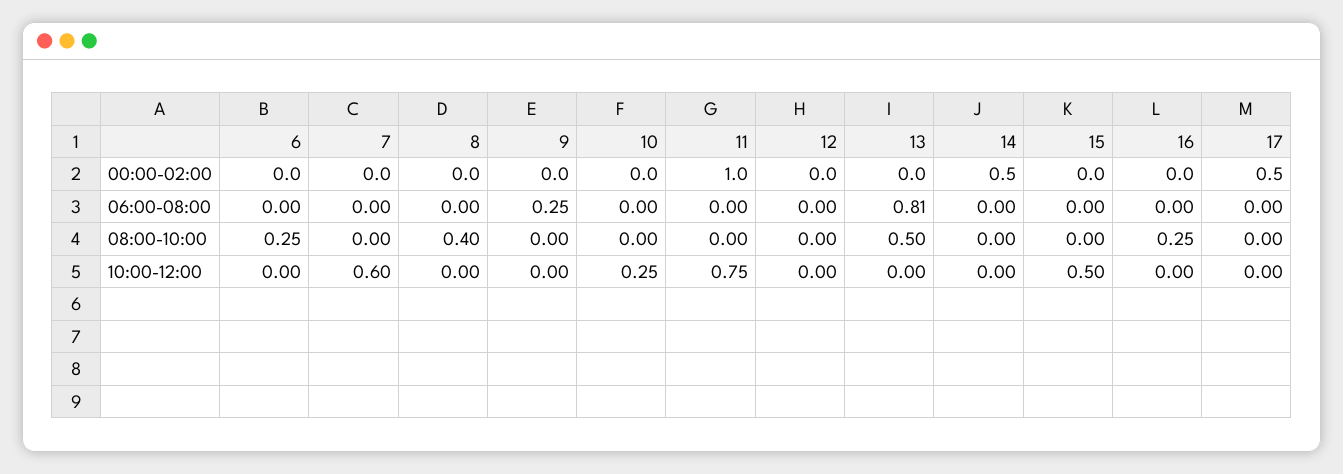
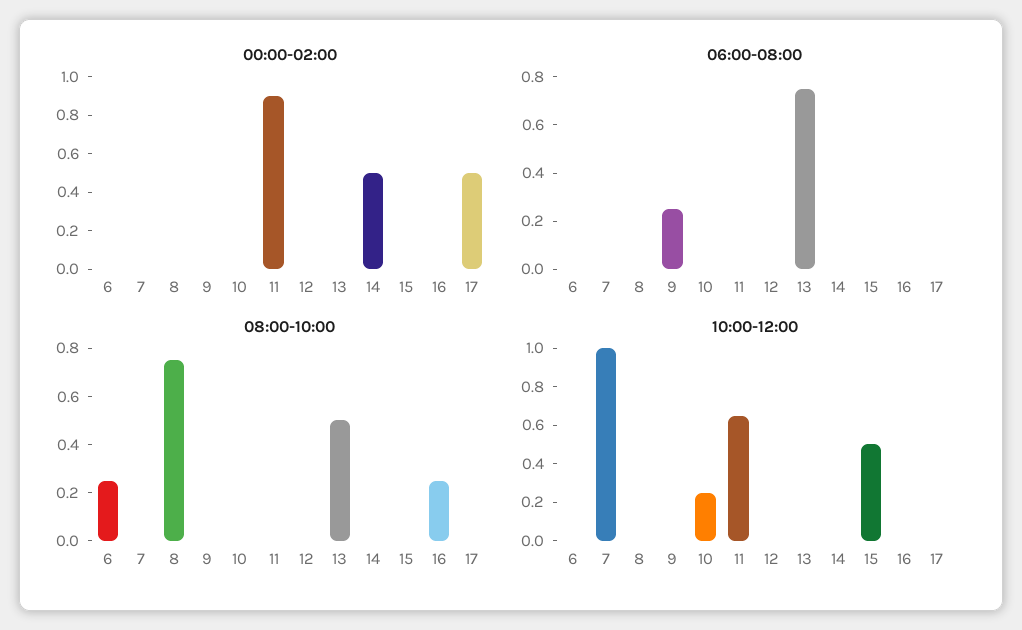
  {
    "00:00-02:00": {
      "6": 0,
      "7": 0,
      "8": 0,
      "9": 0,
      "10": 0,
-     "11": 1,
+     "11": 0.9,
      "12": 0,
      "13": 0,
      "14": 0.5,
      "15": 0,
      "16": 0,
      "17": 0.5
    },
    "06:00-08:00": {
      "6": 0,
      "7": 0,
      "8": 0,
      "9": 0.25,
      "10": 0,
      "11": 0,
      "12": 0,
-     "13": 0.81,
+     "13": 0.75,
      "14": 0,
      "15": 0,
      "16": 0,
      "17": 0
    },
    "08:00-10:00": {
      "6": 0.25,
      "7": 0,
-     "8": 0.4,
+     "8": 0.75,
      "9": 0,
      "10": 0,
      "11": 0,
      "12": 0,
      "13": 0.5,
      "14": 0,
      "15": 0,
      "16": 0.25,
      "17": 0
    },
    "10:00-12:00": {
      "6": 0,
-     "7": 0.6,
+     "7": 1,
      "8": 0,
      "9": 0,
      "10": 0.25,
-     "11": 0.75,
+     "11": 0.65,
      "12": 0,
      "13": 0,
      "14": 0,
      "15": 0.5,
      "16": 0,
      "17": 0
    }
  }

